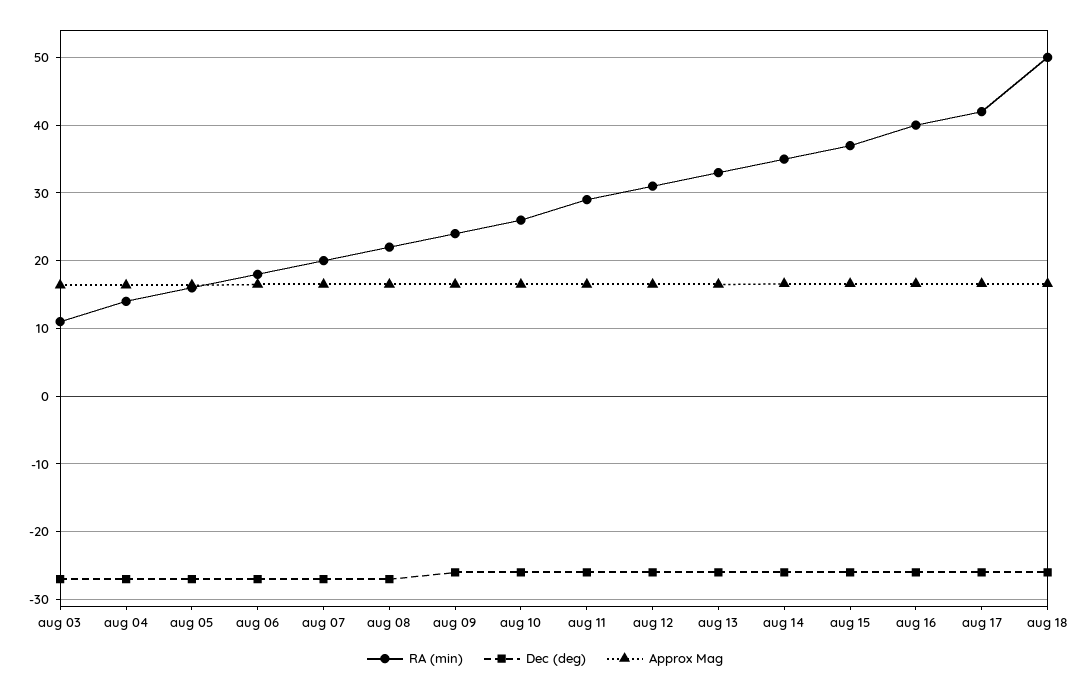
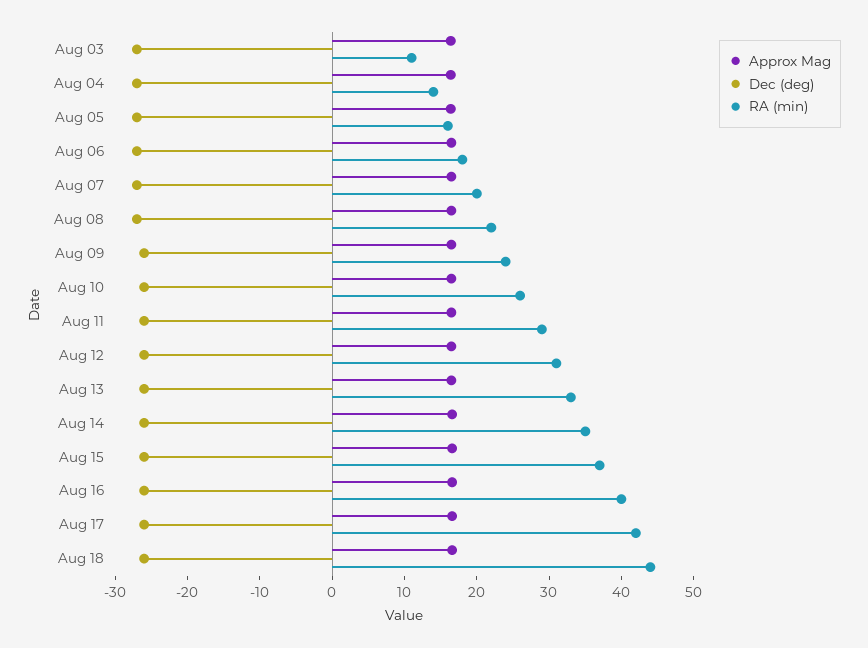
  {
    "RA (min)": {
      "aug 03": 11,
      "aug 04": 14,
      "aug 05": 16,
      "aug 06": 18,
      "aug 07": 20,
      "aug 08": 22,
      "aug 09": 24,
      "aug 10": 26,
      "aug 11": 29,
      "aug 12": 31,
      "aug 13": 33,
      "aug 14": 35,
      "aug 15": 37,
      "aug 16": 40,
      "aug 17": 42,
-     "aug 18": 50
+     "aug 18": 44
    },
    "Dec (deg)": {
      "aug 03": -27,
      "aug 04": -27,
      "aug 05": -27,
      "aug 06": -27,
      "aug 07": -27,
      "aug 08": -27,
      "aug 09": -26,
      "aug 10": -26,
      "aug 11": -26,
      "aug 12": -26,
      "aug 13": -26,
      "aug 14": -26,
      "aug 15": -26,
      "aug 16": -26,
      "aug 17": -26,
      "aug 18": -26
    },
    "Approx Mag": {
      "aug 03": 16,
      "aug 04": 16,
      "aug 05": 16,
      "aug 06": 17,
      "aug 07": 17,
      "aug 08": 17,
      "aug 09": 17,
      "aug 10": 17,
      "aug 11": 17,
      "aug 12": 17,
      "aug 13": 17,
      "aug 14": 17,
      "aug 15": 17,
      "aug 16": 17,
      "aug 17": 17,
      "aug 18": 17
    }
  }

